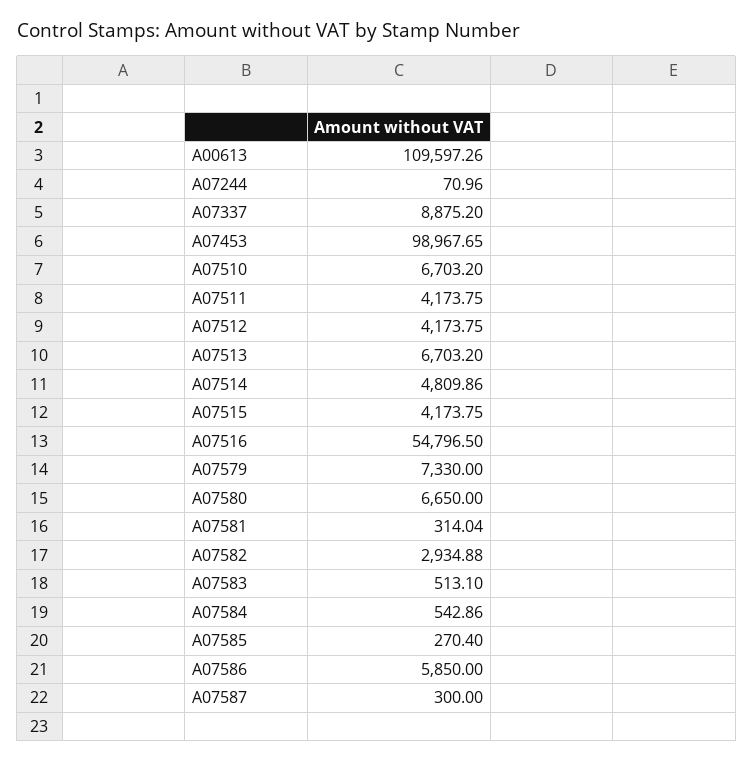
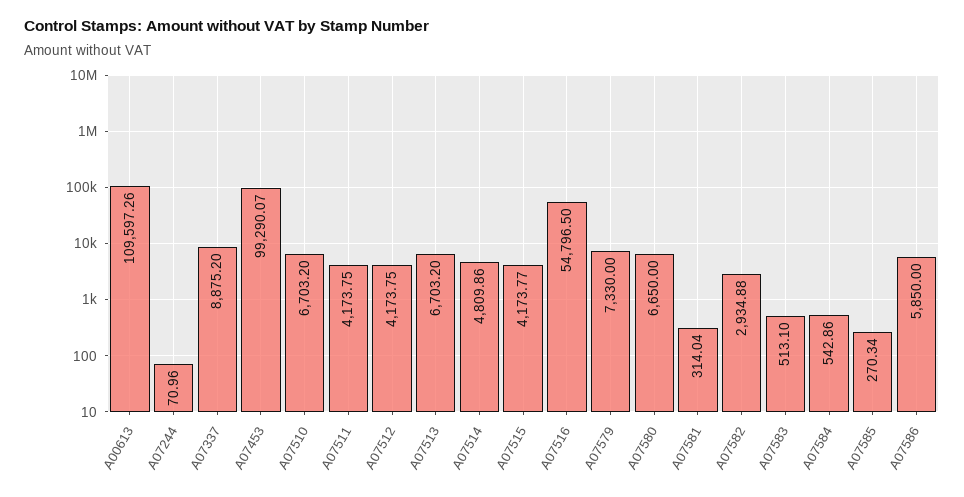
  {
    "A00613": 109597.26,
    "A07244": 70.96,
    "A07337": 8875.2,
-   "A07453": 98967.65,
+   "A07453": 99290.07,
    "A07510": 6703.2,
    "A07511": 4173.75,
    "A07512": 4173.75,
    "A07513": 6703.2,
    "A07514": 4809.86,
-   "A07515": 4173.75,
+   "A07515": 4173.77,
    "A07516": 54796.5,
    "A07579": 7330,
    "A07580": 6650,
    "A07581": 314.04,
    "A07582": 2934.88,
    "A07583": 513.1,
    "A07584": 542.86,
-   "A07585": 270.4,
+   "A07585": 270.34,
-   "A07586": 5850,
+   "A07586": 5850
-   "A07587": 300
  }

